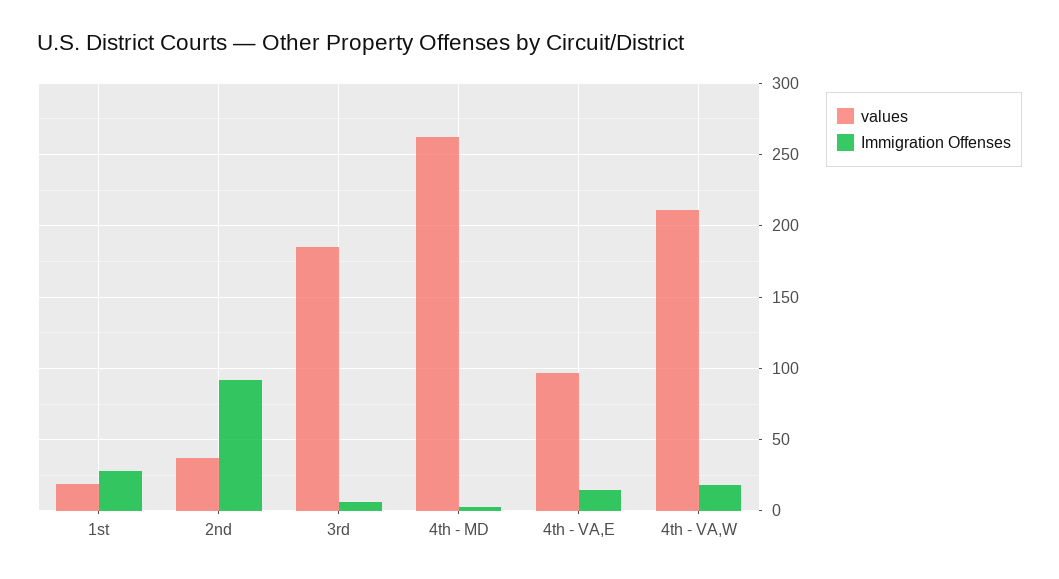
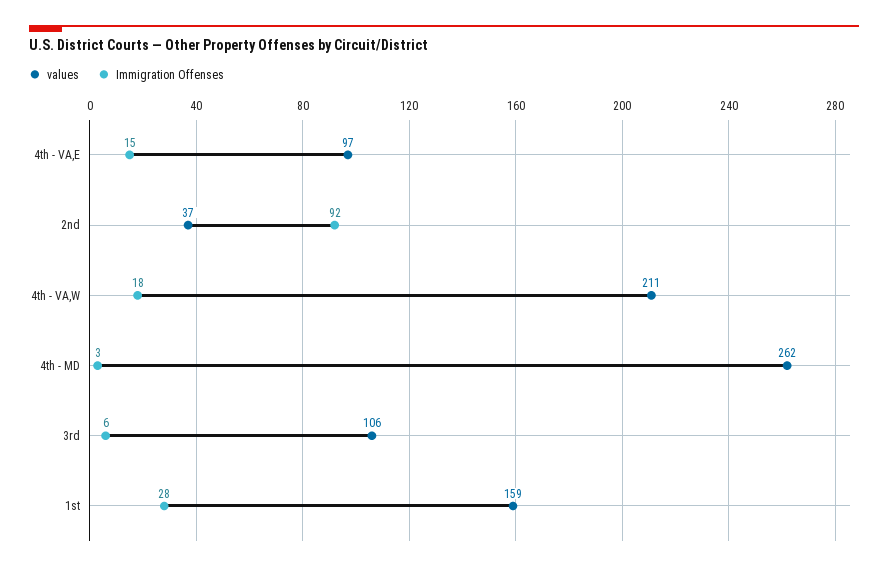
  {
    "values": {
-     "1st": 20,
+     "1st": 159,
      "2nd": 37,
-     "3rd": 185,
+     "3rd": 106,
      "4th - MD": 262,
      "4th - VA,E": 97,
      "4th - VA,W": 211
    },
    "Immigration Offenses": {
      "1st": 28,
      "2nd": 92,
      "3rd": 6,
      "4th - MD": 3,
      "4th - VA,E": 15,
      "4th - VA,W": 18
    }
  }

